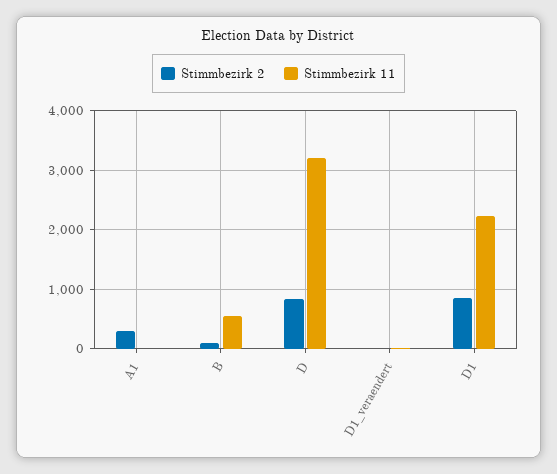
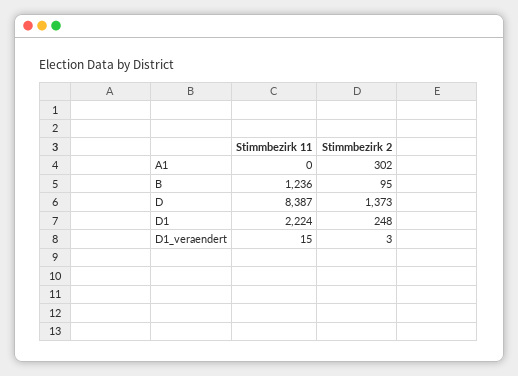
  {
    "Stimmbezirk 2": {
      "A1": 302,
      "B": 95,
-     "D": 800,
+     "D": 1373,
      "D1_veraendert": 3,
-     "D1": 800
+     "D1": 248
    },
    "Stimmbezirk 11": {
      "A1": 0,
-     "B": 600,
+     "B": 1236,
-     "D": 3200,
+     "D": 8387,
      "D1_veraendert": 15,
      "D1": 2224
    }
  }

